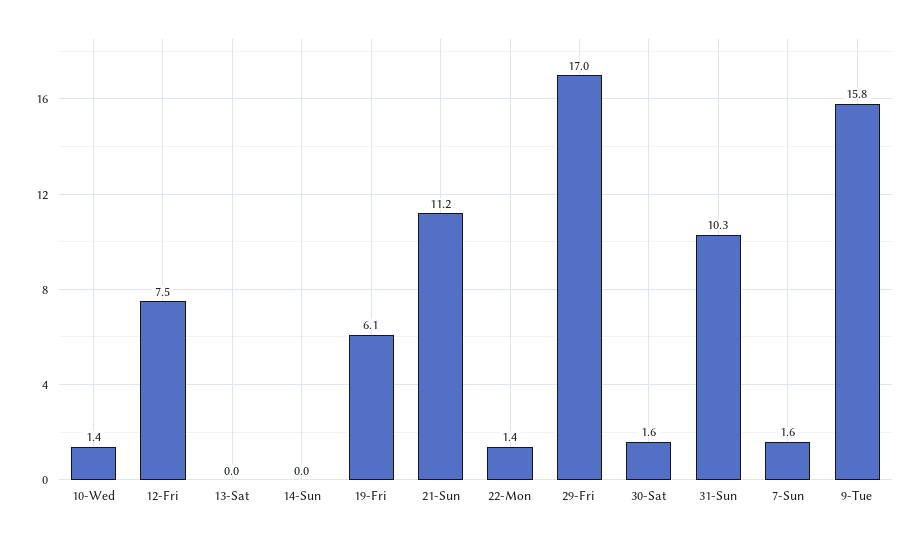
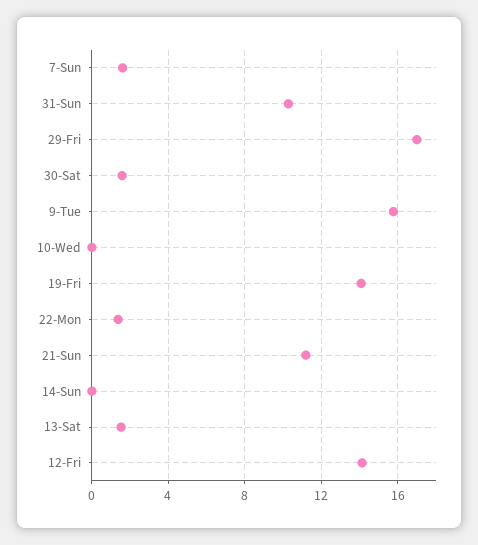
  {
-   "10-Wed": 1.4,
+   "10-Wed": 0,
-   "12-Fri": 7.5,
+   "12-Fri": 14,
-   "13-Sat": 0,
+   "13-Sat": 1.5,
    "14-Sun": 0,
-   "19-Fri": 6.1,
+   "19-Fri": 14,
    "21-Sun": 11.2,
    "22-Mon": 1.4,
    "29-Fri": 17,
    "30-Sat": 1.6,
    "31-Sun": 10.3,
    "7-Sun": 1.6,
    "9-Tue": 15.8
  }

